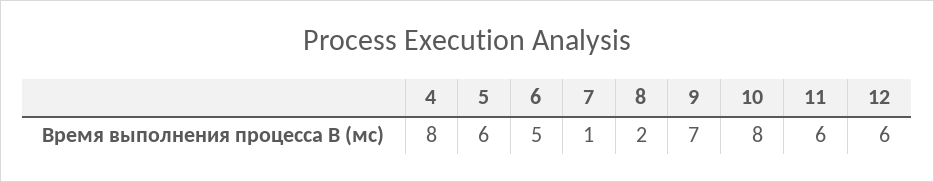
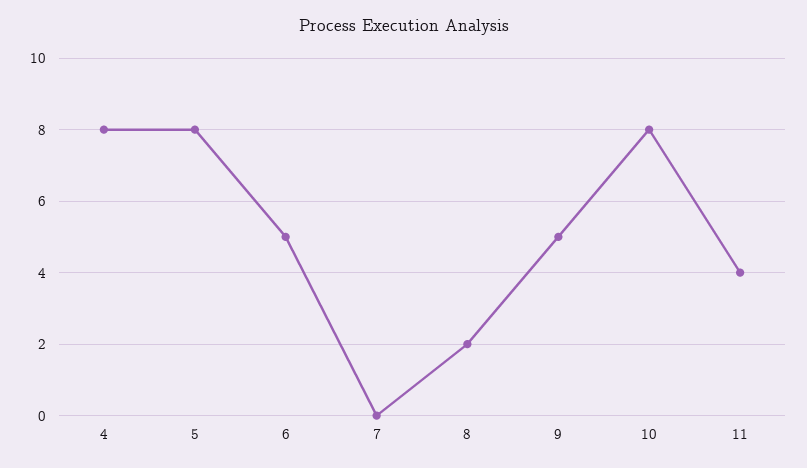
  {
    "4": 8,
-   "5": 6,
+   "5": 8,
    "6": 5,
-   "7": 1,
+   "7": 0,
    "8": 2,
-   "9": 7,
+   "9": 5,
    "10": 8,
-   "11": 6,
+   "11": 4
-   "12": 6
  }

